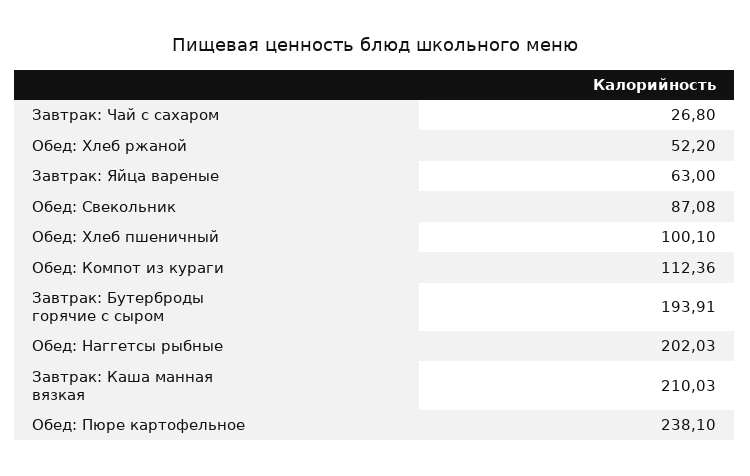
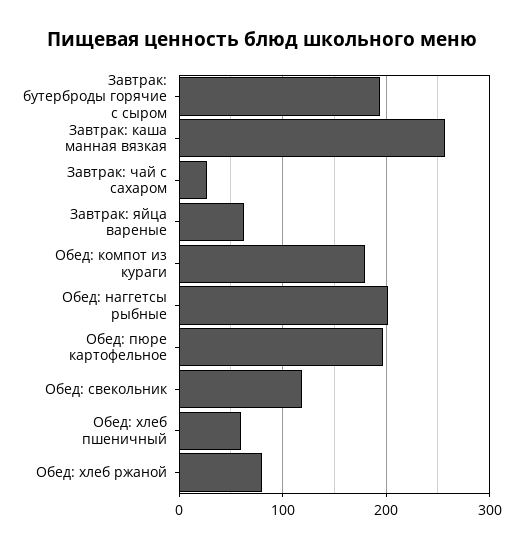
  {
    "Завтрак: Чай с сахаром": 26.8,
-   "Обед: Хлеб ржаной": 52.2,
+   "Обед: Хлеб ржаной": 80,
    "Завтрак: Яйца вареные": 63,
-   "Обед: Свекольник": 87.08,
+   "Обед: Свекольник": 120,
-   "Обед: Хлеб пшеничный": 100.1,
+   "Обед: Хлеб пшеничный": 60,
-   "Обед: Компот из кураги": 112.36,
+   "Обед: Компот из кураги": 180,
    "Завтрак: Бутерброды горячие с сыром": 193.91,
    "Обед: Наггетсы рыбные": 202.03,
-   "Завтрак: Каша манная вязкая": 210.03,
+   "Завтрак: Каша манная вязкая": 260,
-   "Обед: Пюре картофельное": 238.1
+   "Обед: Пюре картофельное": 200
  }

